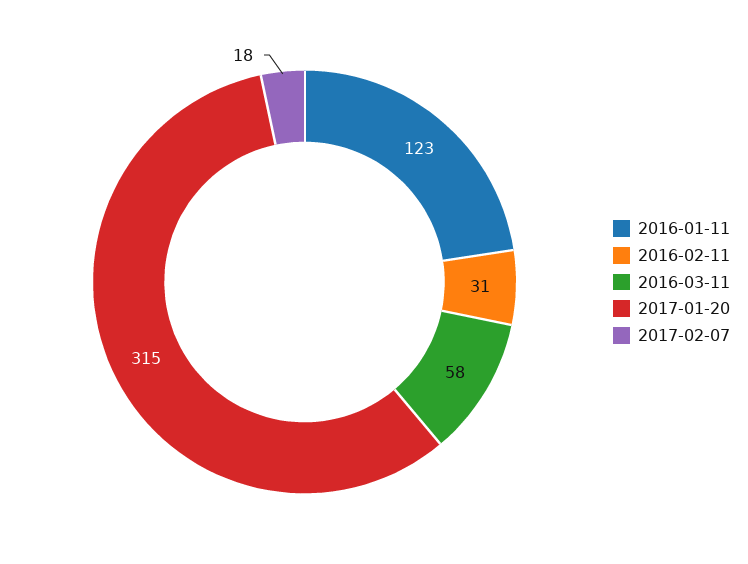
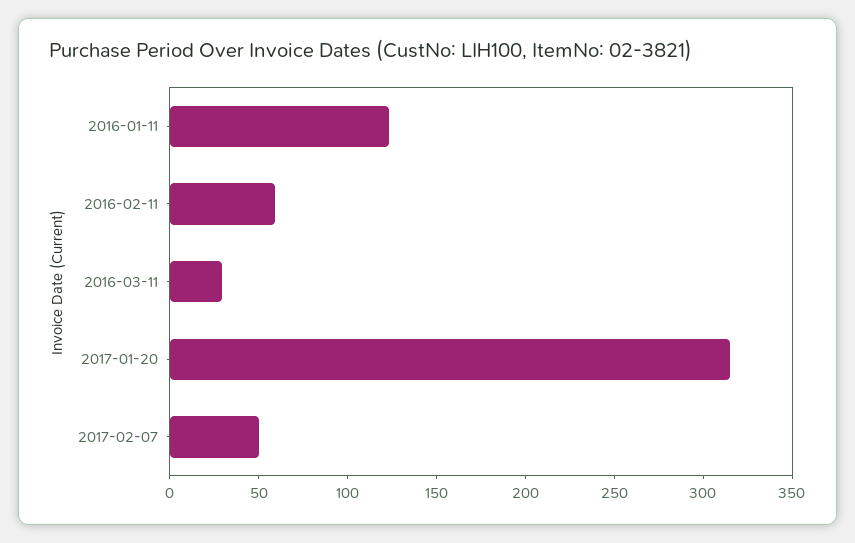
  {
    "2016-01-11": 123,
-   "2016-02-11": 31,
+   "2016-02-11": 60,
-   "2016-03-11": 58,
+   "2016-03-11": 30,
    "2017-01-20": 315,
-   "2017-02-07": 18
+   "2017-02-07": 50
  }

